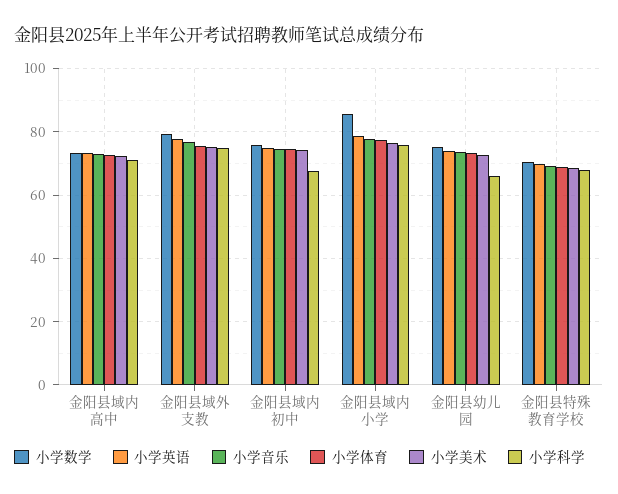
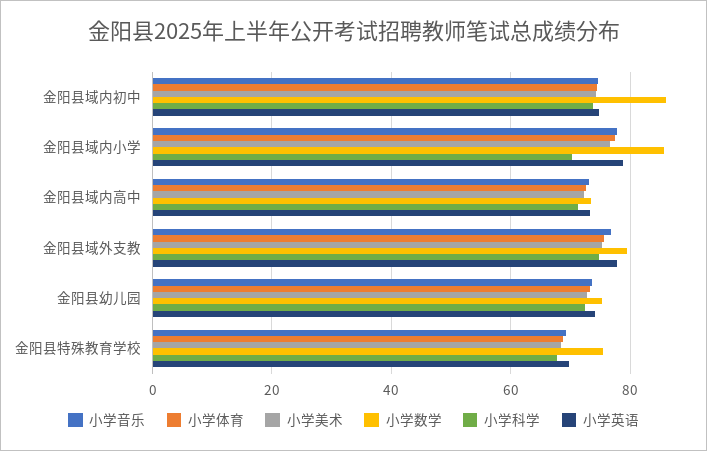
  {
    "小学数学": {
      "金阳县域内高中": 74,
      "金阳县域外支教": 80,
-     "金阳县域内初中": 76,
+     "金阳县域内初中": 86,
      "金阳县域内小学": 86,
      "金阳县幼儿园": 76,
-     "金阳县特殊教育学校": 70
+     "金阳县特殊教育学校": 76
    },
    "小学英语": {
      "金阳县域内高中": 74,
      "金阳县域外支教": 78,
      "金阳县域内初中": 74,
      "金阳县域内小学": 78,
      "金阳县幼儿园": 74,
      "金阳县特殊教育学校": 70
    },
    "小学音乐": {
      "金阳县域内高中": 74,
      "金阳县域外支教": 76,
      "金阳县域内初中": 74,
      "金阳县域内小学": 78,
      "金阳县幼儿园": 74,
      "金阳县特殊教育学校": 70
    },
    "小学体育": {
      "金阳县域内高中": 72,
      "金阳县域外支教": 76,
      "金阳县域内初中": 74,
      "金阳县域内小学": 78,
      "金阳县幼儿园": 74,
      "金阳县特殊教育学校": 68
    },
    "小学美术": {
      "金阳县域内高中": 72,
      "金阳县域外支教": 76,
      "金阳县域内初中": 74,
      "金阳县域内小学": 76,
      "金阳县幼儿园": 72,
      "金阳县特殊教育学校": 68
    },
    "小学科学": {
      "金阳县域内高中": 72,
      "金阳县域外支教": 74,
-     "金阳县域内初中": 68,
+     "金阳县域内初中": 74,
-     "金阳县域内小学": 76,
+     "金阳县域内小学": 70,
-     "金阳县幼儿园": 66,
+     "金阳县幼儿园": 72,
      "金阳县特殊教育学校": 68
    }
  }

